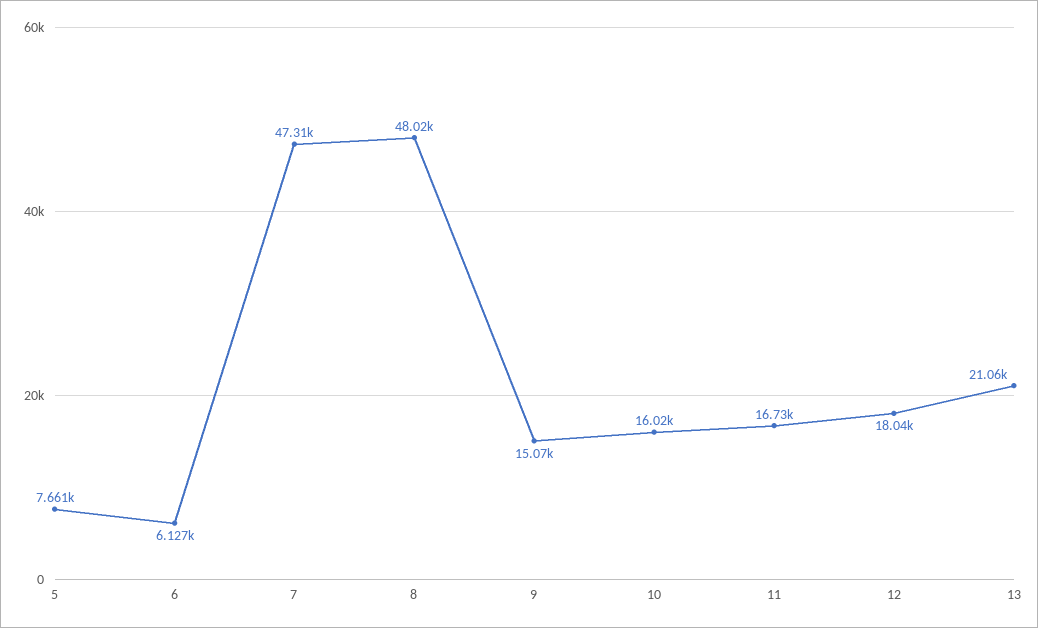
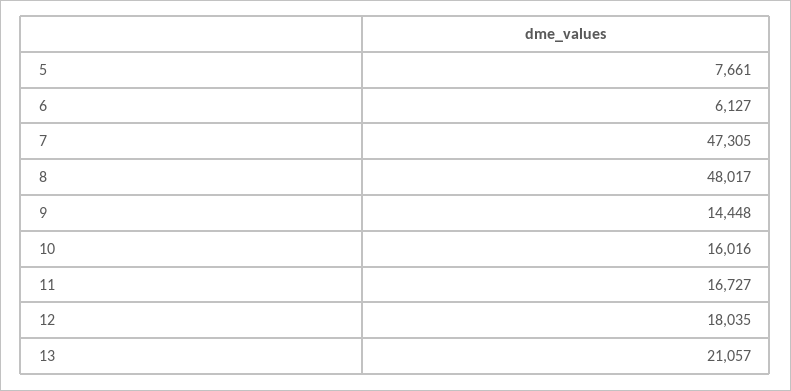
  {
    "5": 7661,
    "6": 6127,
    "7": 47305,
    "8": 48017,
-   "9": 15070,
+   "9": 14448,
    "10": 16016,
    "11": 16727,
    "12": 18035,
    "13": 21057
  }

